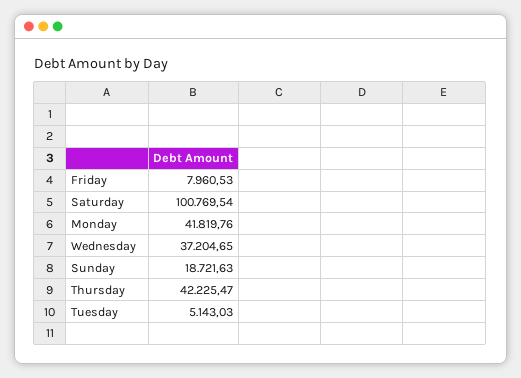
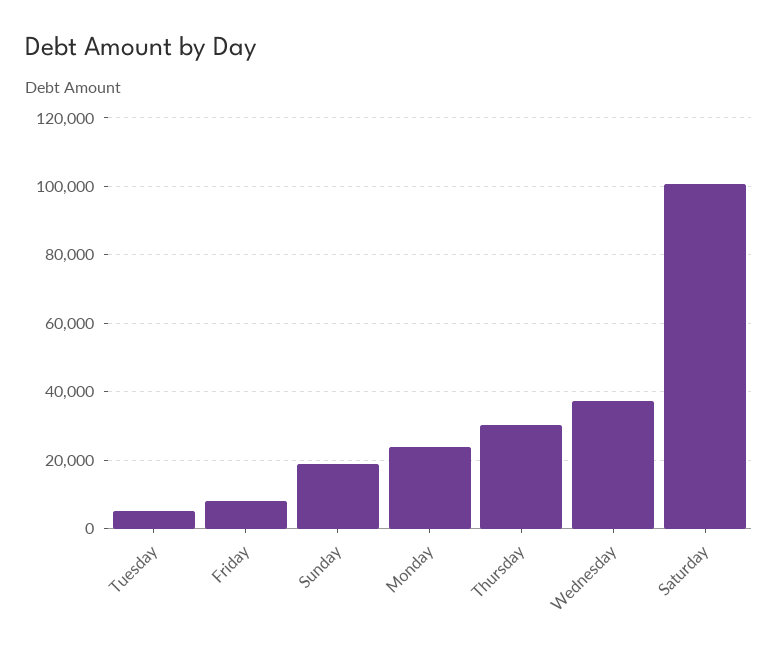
  {
    "Friday": 7960.53,
    "Saturday": 100769.54,
-   "Monday": 41819.76,
+   "Monday": 24000,
    "Wednesday": 37204.65,
    "Sunday": 18721.63,
-   "Thursday": 42225.47,
+   "Thursday": 30000,
    "Tuesday": 5143.03
  }

